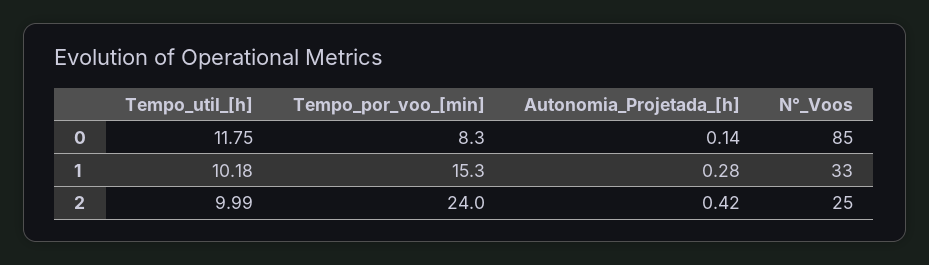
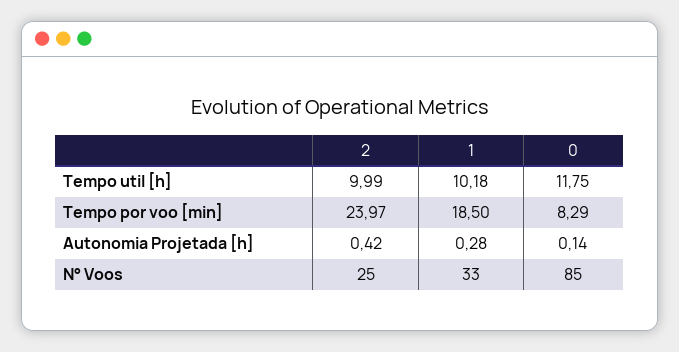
  {
    "Tempo_util_[h]": {
      "0": 11.75,
      "1": 10.18,
      "2": 9.99
    },
    "Tempo_por_voo_[min]": {
      "0": 8.29,
-     "1": 15.3,
+     "1": 18.5,
      "2": 23.97
    },
    "Autonomia_Projetada_[h]": {
      "0": 0.14,
      "1": 0.28,
      "2": 0.42
    },
    "N°_Voos": {
      "0": 85,
      "1": 33,
      "2": 25
    }
  }

